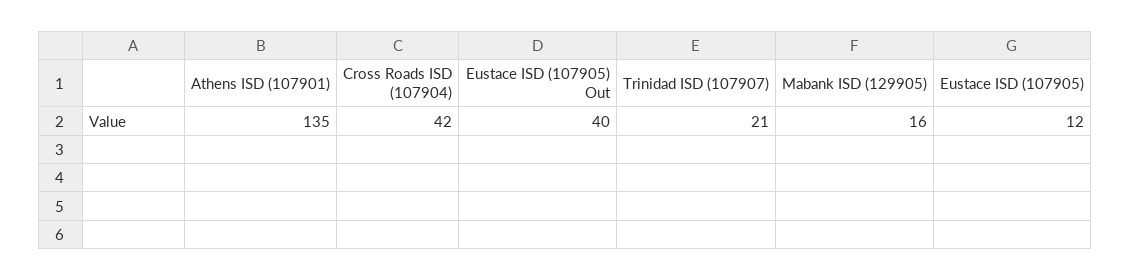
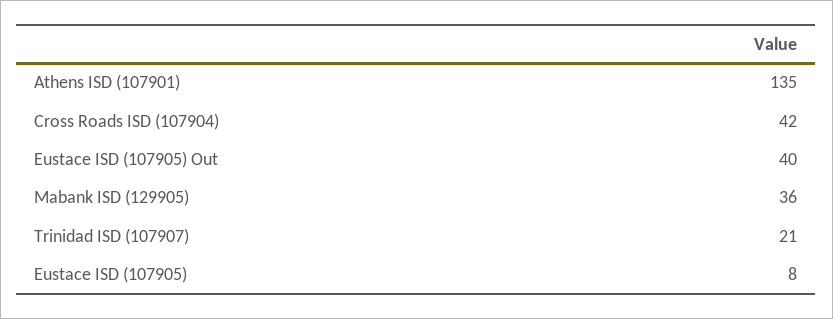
  {
    "Athens ISD (107901)": 135,
    "Cross Roads ISD (107904)": 42,
    "Eustace ISD (107905) Out": 40,
    "Trinidad ISD (107907)": 21,
-   "Mabank ISD (129905)": 16,
+   "Mabank ISD (129905)": 36,
-   "Eustace ISD (107905)": 12
+   "Eustace ISD (107905)": 8
  }

